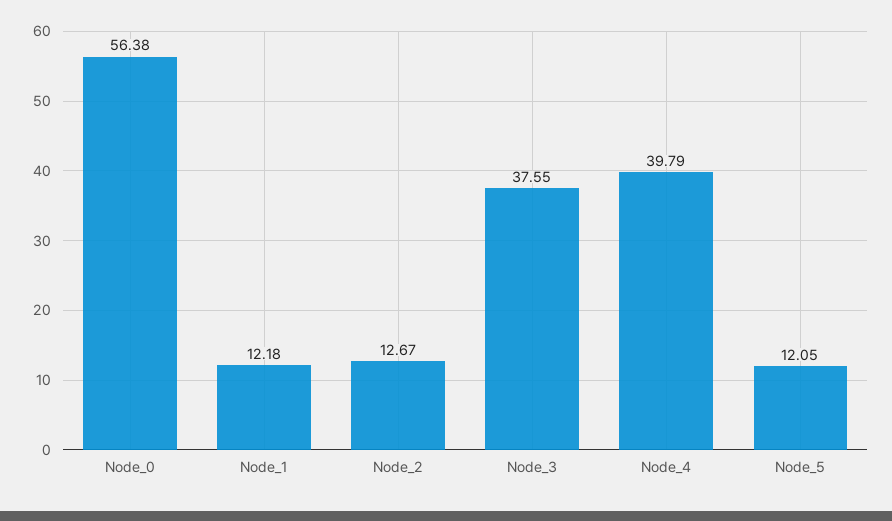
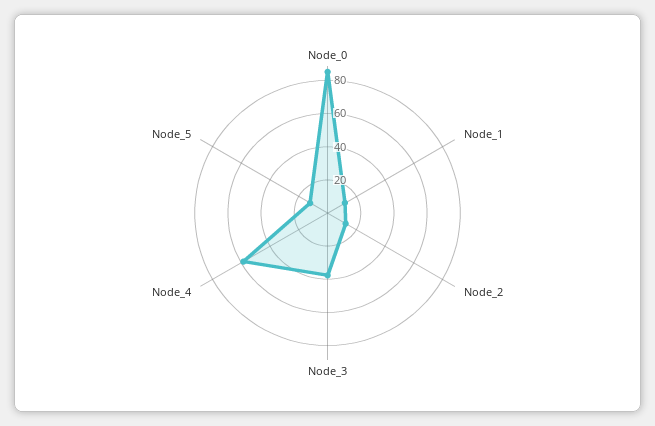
  {
-   "Node_0": 56.38,
+   "Node_0": 85,
    "Node_1": 12.18,
    "Node_2": 12.67,
    "Node_3": 37.55,
-   "Node_4": 39.79,
+   "Node_4": 60,
    "Node_5": 12.05
  }

